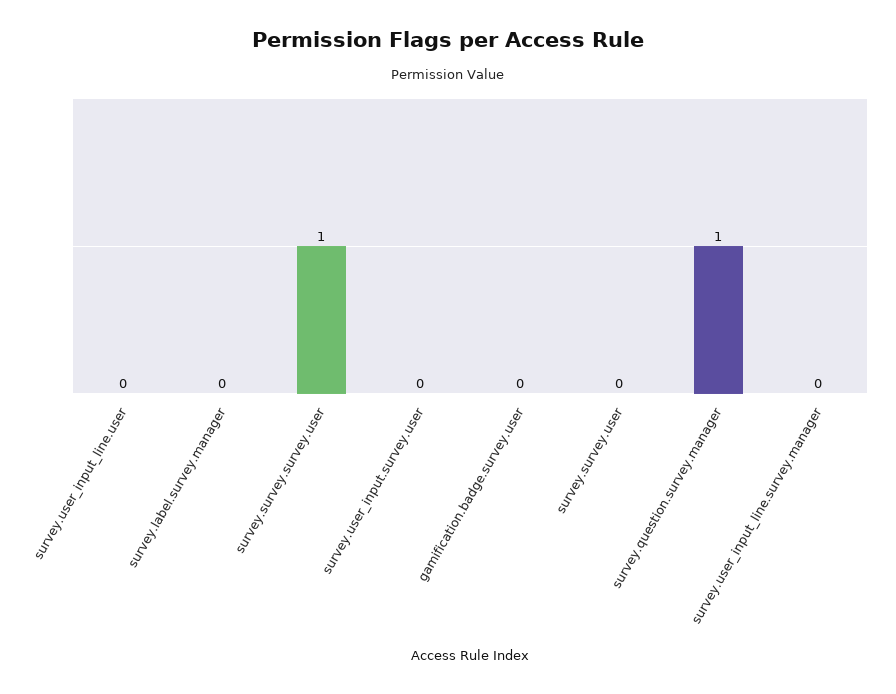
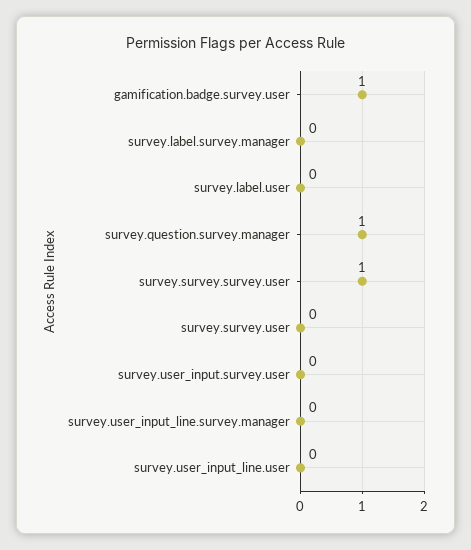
  {
    "survey.user_input_line.user": 0,
    "survey.label.survey.manager": 0,
    "survey.survey.survey.user": 1,
    "survey.user_input.survey.user": 0,
-   "gamification.badge.survey.user": 0,
+   "gamification.badge.survey.user": 1,
    "survey.survey.user": 0,
    "survey.question.survey.manager": 1,
-   "survey.user_input_line.survey.manager": 0
+   "survey.user_input_line.survey.manager": 0,
+   "survey.label.user": 0
  }

